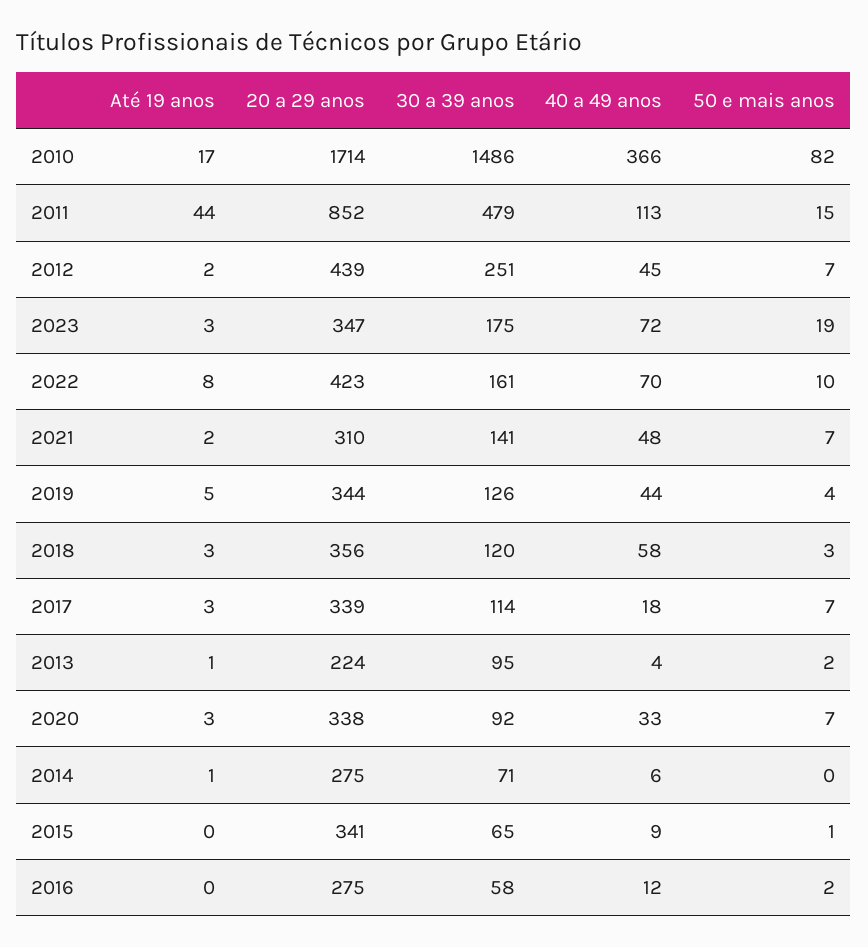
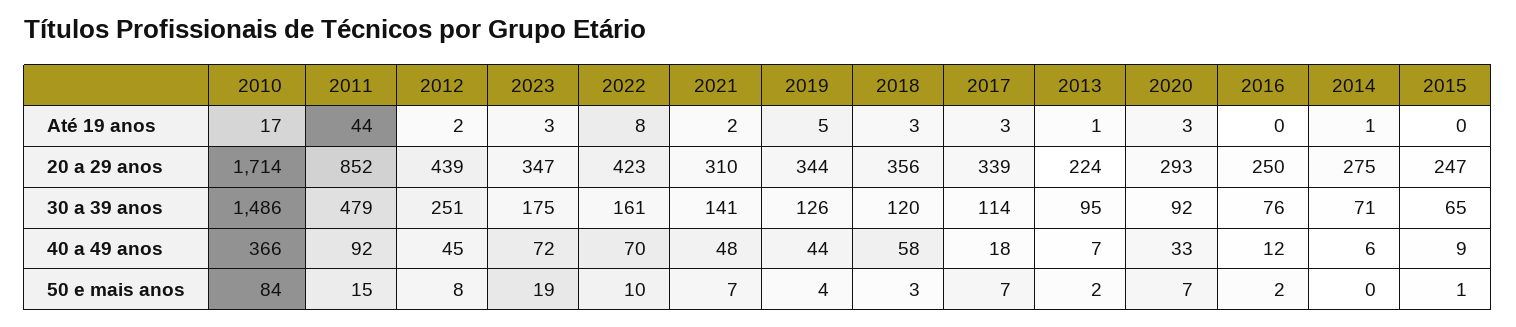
  {
    "Até 19 anos": {
      "2010": 17,
      "2011": 44,
      "2012": 2,
      "2023": 3,
      "2022": 8,
      "2021": 2,
      "2019": 5,
      "2018": 3,
      "2017": 3,
      "2013": 1,
      "2020": 3,
      "2014": 1,
      "2015": 0,
      "2016": 0
    },
    "20 a 29 anos": {
      "2010": 1714,
      "2011": 852,
      "2012": 439,
      "2023": 347,
      "2022": 423,
      "2021": 310,
      "2019": 344,
      "2018": 356,
      "2017": 339,
      "2013": 224,
-     "2020": 338,
+     "2020": 293,
      "2014": 275,
-     "2015": 341,
+     "2015": 247,
-     "2016": 275
+     "2016": 250
    },
    "30 a 39 anos": {
      "2010": 1486,
      "2011": 479,
      "2012": 251,
      "2023": 175,
      "2022": 161,
      "2021": 141,
      "2019": 126,
      "2018": 120,
      "2017": 114,
      "2013": 95,
      "2020": 92,
      "2014": 71,
      "2015": 65,
-     "2016": 58
+     "2016": 76
    },
    "40 a 49 anos": {
      "2010": 366,
-     "2011": 113,
+     "2011": 92,
      "2012": 45,
      "2023": 72,
      "2022": 70,
      "2021": 48,
      "2019": 44,
      "2018": 58,
      "2017": 18,
-     "2013": 4,
+     "2013": 7,
      "2020": 33,
      "2014": 6,
      "2015": 9,
      "2016": 12
    },
    "50 e mais anos": {
-     "2010": 82,
+     "2010": 84,
      "2011": 15,
-     "2012": 7,
+     "2012": 8,
      "2023": 19,
      "2022": 10,
      "2021": 7,
      "2019": 4,
      "2018": 3,
      "2017": 7,
      "2013": 2,
      "2020": 7,
      "2014": 0,
      "2015": 1,
      "2016": 2
    }
  }

